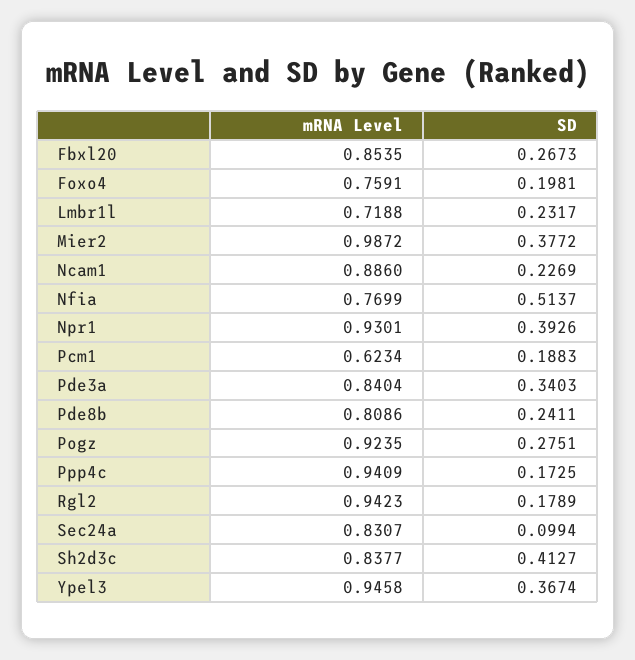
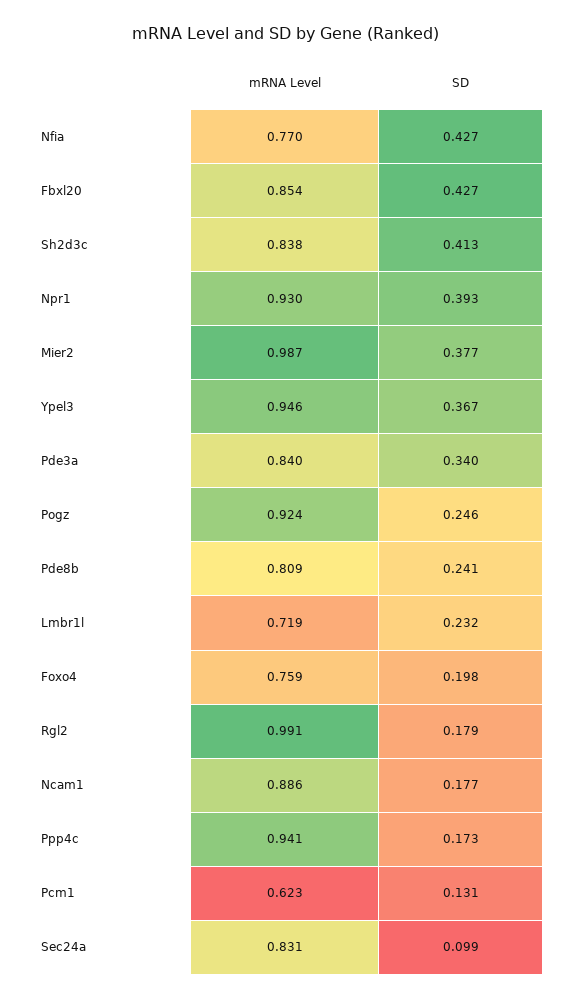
  {
    "mRNA Level": {
      "Fbxl20": 0.8535,
      "Foxo4": 0.7591,
      "Lmbr1l": 0.7188,
      "Mier2": 0.9872,
      "Ncam1": 0.886,
      "Nfia": 0.7699,
      "Npr1": 0.9301,
      "Pcm1": 0.6234,
      "Pde3a": 0.8404,
      "Pde8b": 0.8086,
      "Pogz": 0.9235,
      "Ppp4c": 0.9409,
-     "Rgl2": 0.9423,
+     "Rgl2": 0.991,
      "Sec24a": 0.8307,
      "Sh2d3c": 0.8377,
      "Ypel3": 0.9458
    },
    "SD": {
-     "Fbxl20": 0.2673,
+     "Fbxl20": 0.427,
      "Foxo4": 0.1981,
      "Lmbr1l": 0.2317,
      "Mier2": 0.3772,
-     "Ncam1": 0.2269,
+     "Ncam1": 0.177,
-     "Nfia": 0.5137,
+     "Nfia": 0.427,
      "Npr1": 0.3926,
-     "Pcm1": 0.1883,
+     "Pcm1": 0.131,
      "Pde3a": 0.3403,
      "Pde8b": 0.2411,
-     "Pogz": 0.2751,
+     "Pogz": 0.246,
      "Ppp4c": 0.1725,
      "Rgl2": 0.1789,
      "Sec24a": 0.0994,
      "Sh2d3c": 0.4127,
      "Ypel3": 0.3674
    }
  }

